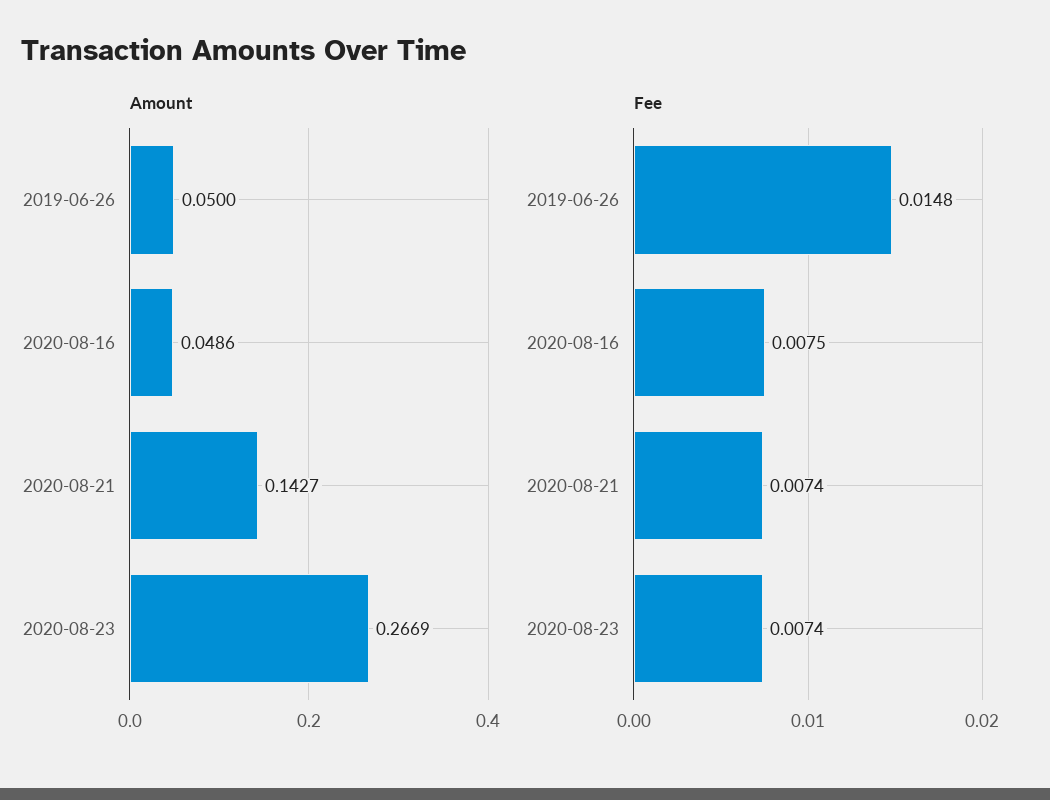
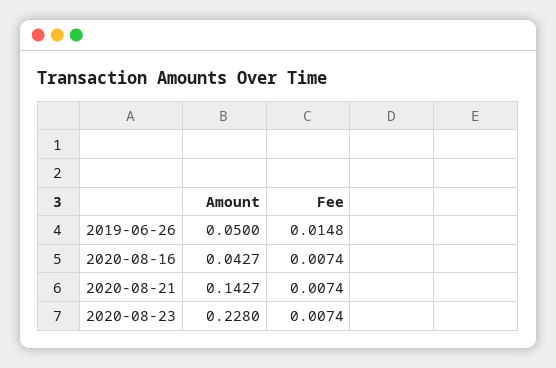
  {
    "Amount": {
      "2019-06-26": 0.05,
-     "2020-08-16": 0.0486,
+     "2020-08-16": 0.0427,
      "2020-08-21": 0.1427,
-     "2020-08-23": 0.2669
+     "2020-08-23": 0.228
    },
    "Fee": {
      "2019-06-26": 0.0148,
-     "2020-08-16": 0.0075,
+     "2020-08-16": 0.0074,
      "2020-08-21": 0.0074,
      "2020-08-23": 0.0074
    }
  }

